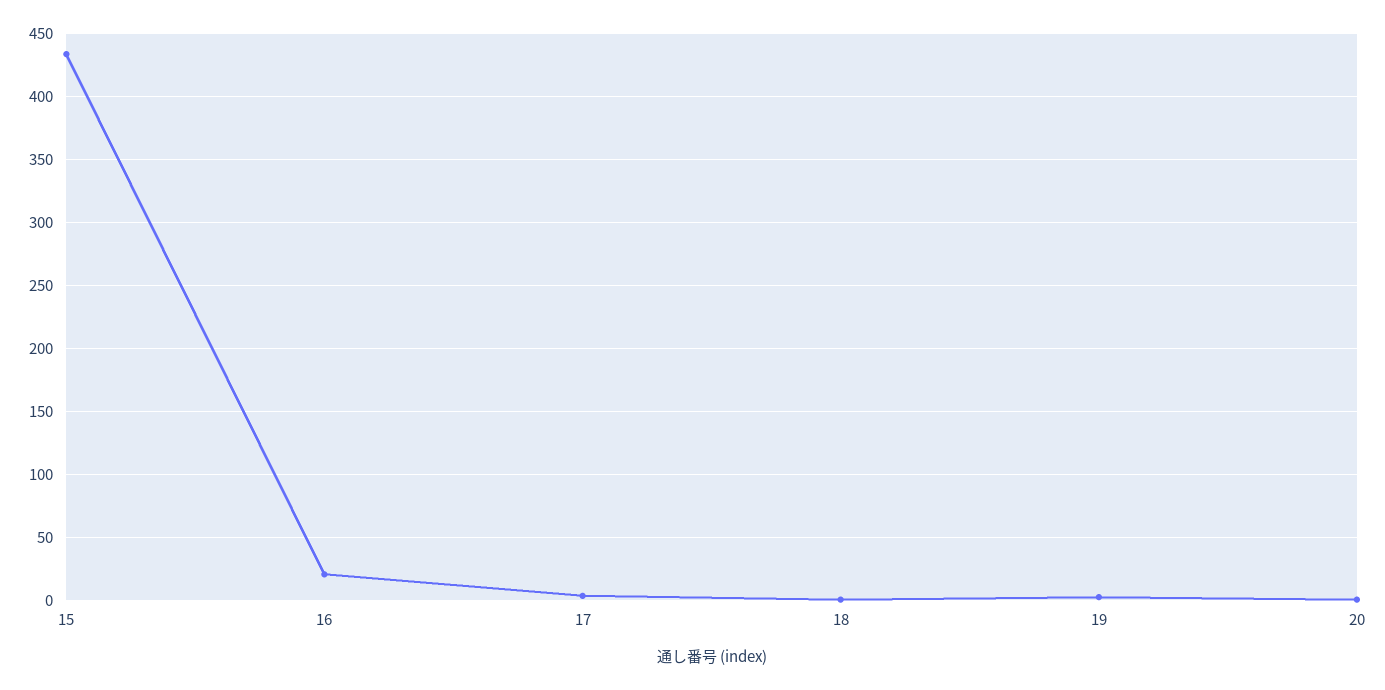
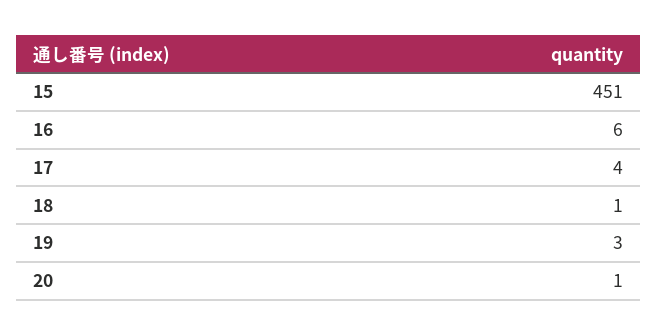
  {
-   "15": 435,
+   "15": 451,
-   "16": 20,
+   "16": 6,
    "17": 4,
    "18": 1,
    "19": 3,
    "20": 1
  }

